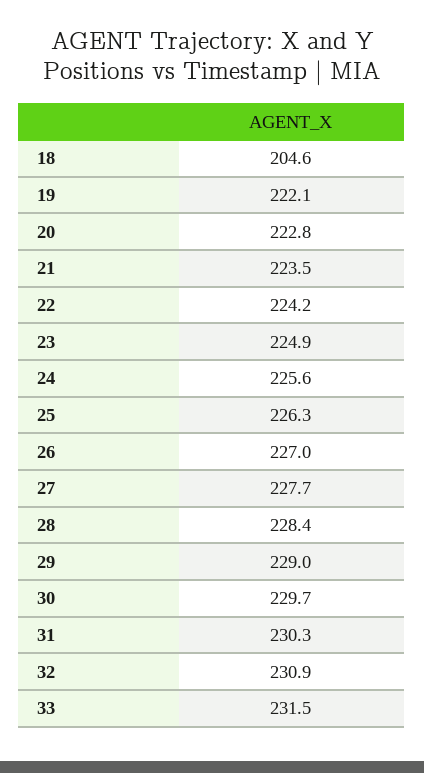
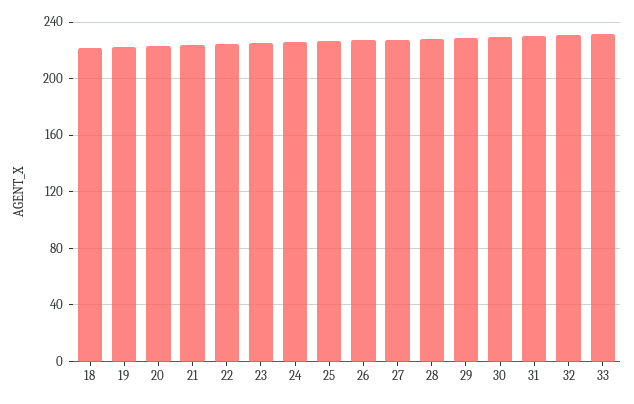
  {
-   "18": 204.6,
+   "18": 220,
    "19": 222.1,
    "20": 222.8,
    "21": 223.5,
    "22": 224.2,
    "23": 224.9,
    "24": 225.6,
    "25": 226.3,
    "26": 227,
    "27": 227.7,
    "28": 228.4,
    "29": 229,
    "30": 229.7,
    "31": 230.3,
    "32": 230.9,
    "33": 231.5
  }

